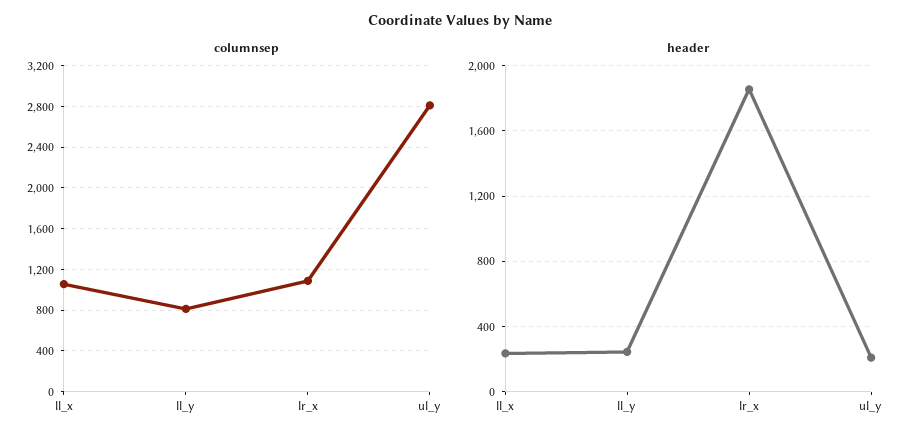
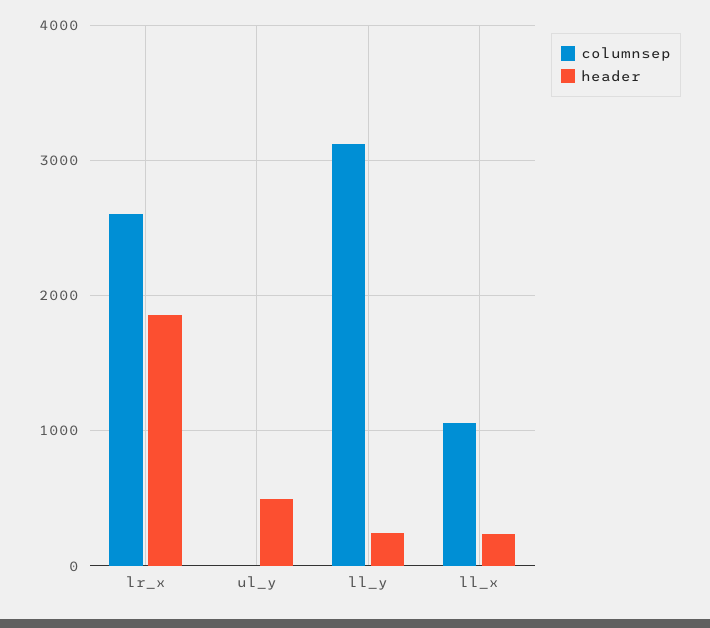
  {
    "columnsep": {
      "ll_x": 1100,
-     "ll_y": 800,
+     "ll_y": 3100,
-     "lr_x": 1100,
+     "lr_x": 2600,
-     "ul_y": 2800
+     "ul_y": 0
    },
    "header": {
      "ll_x": 250,
      "ll_y": 250,
      "lr_x": 1850,
-     "ul_y": 200
+     "ul_y": 500
    }
  }

